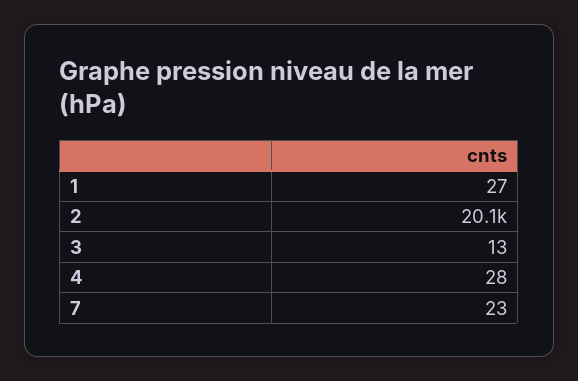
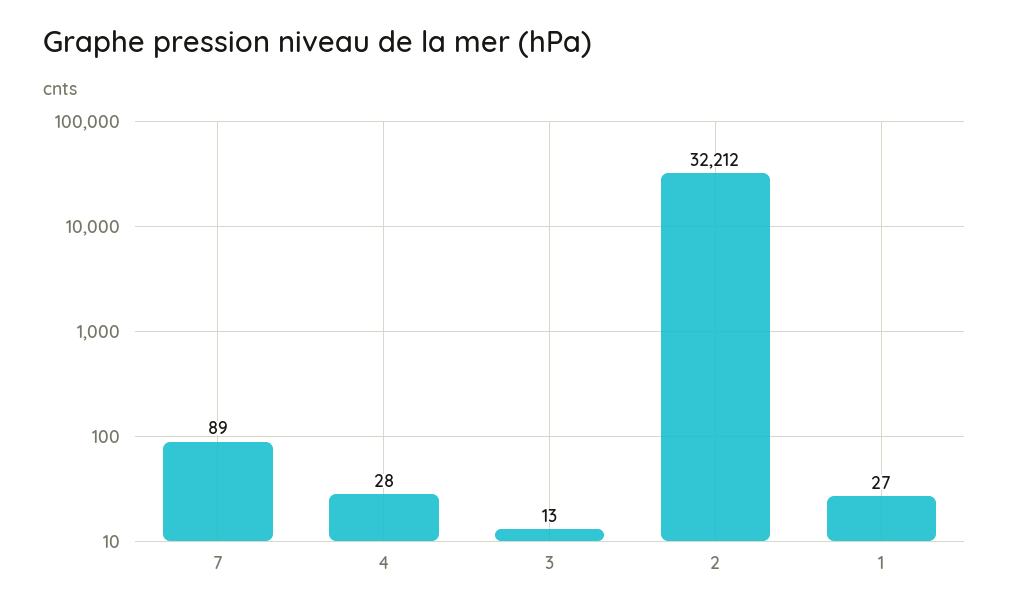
  {
    "1": 27,
-   "2": 20100,
+   "2": 32212,
    "3": 13,
    "4": 28,
-   "7": 23
+   "7": 89
  }

